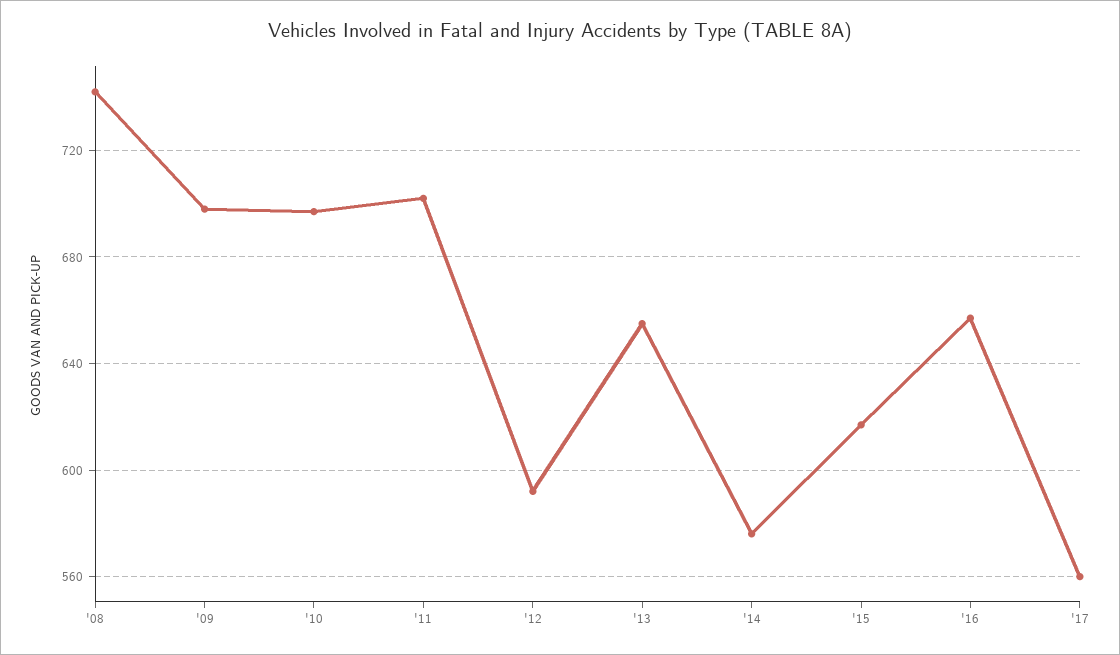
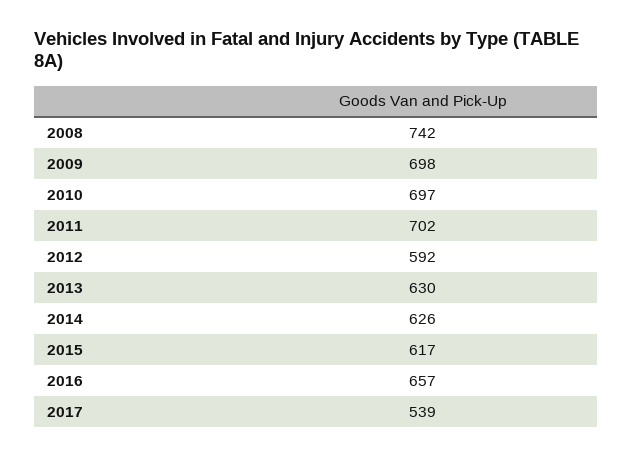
  {
    "'08": 742,
    "'09": 698,
    "'10": 697,
    "'11": 702,
    "'12": 592,
-   "'13": 655,
+   "'13": 630,
-   "'14": 575,
+   "'14": 626,
    "'15": 617,
    "'16": 657,
-   "'17": 560
+   "'17": 539
  }

